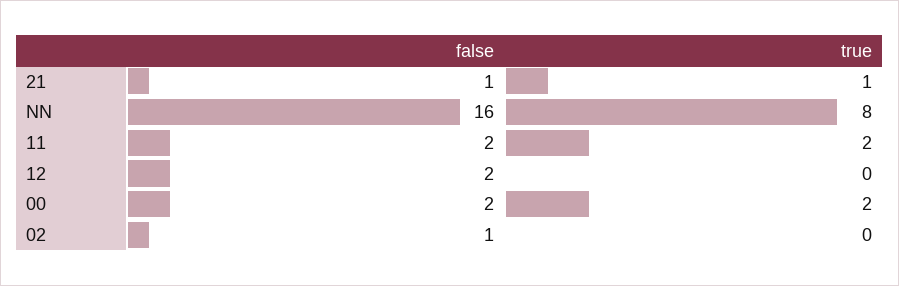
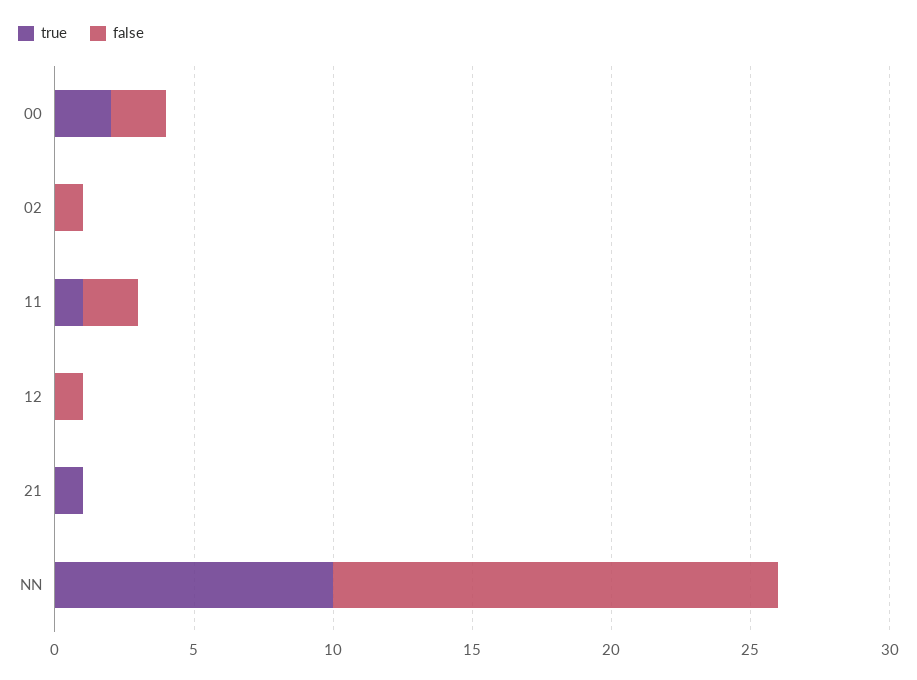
  {
    "false": {
-     "21": 1,
+     "21": 0,
      "NN": 16,
      "11": 2,
-     "12": 2,
+     "12": 1,
      "00": 2,
      "02": 1
    },
    "true": {
      "21": 1,
-     "NN": 8,
+     "NN": 10,
-     "11": 2,
+     "11": 1,
      "12": 0,
      "00": 2,
      "02": 0
    }
  }

